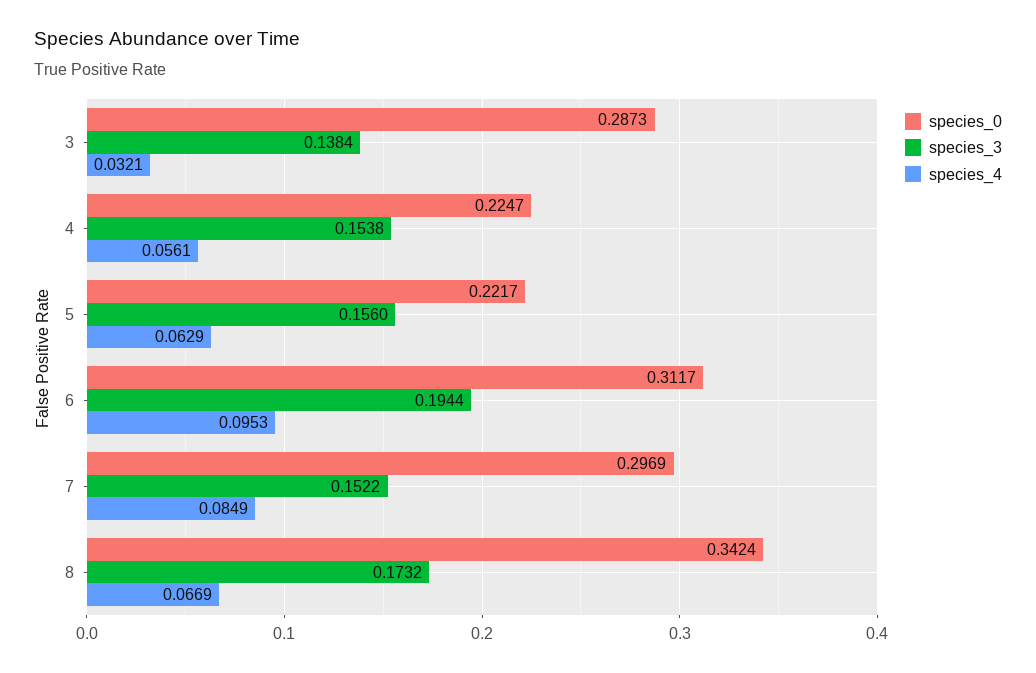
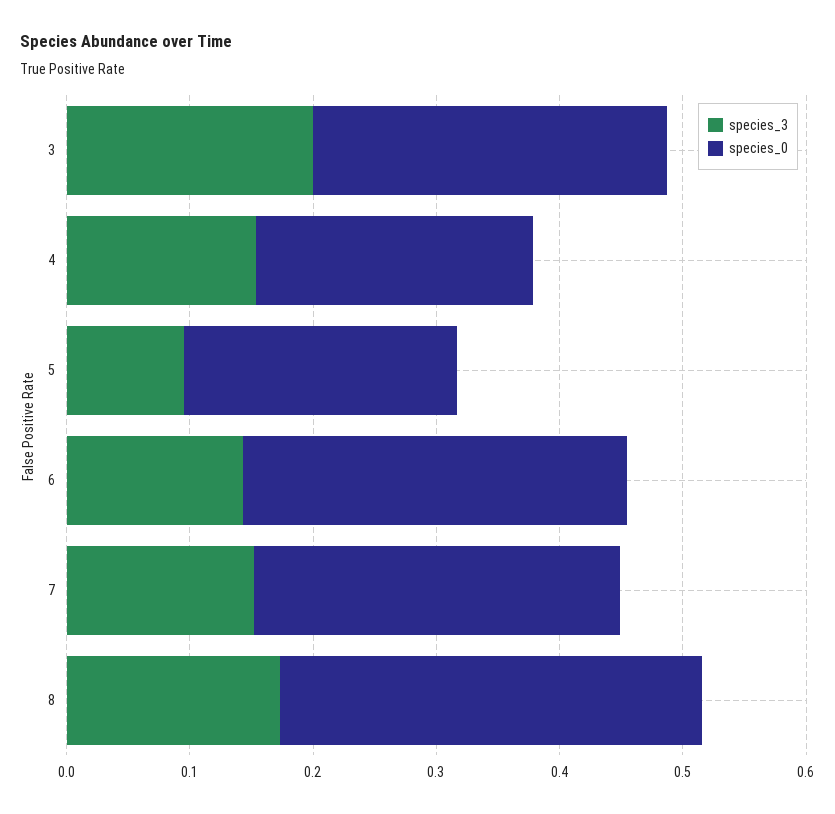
  {
    "species_0": {
      "3": 0.2873,
      "4": 0.2247,
      "5": 0.2217,
      "6": 0.3117,
      "7": 0.2969,
      "8": 0.3424
    },
    "species_3": {
-     "3": 0.1384,
+     "3": 0.2,
      "4": 0.1538,
-     "5": 0.156,
+     "5": 0.1,
-     "6": 0.1944,
+     "6": 0.14,
      "7": 0.1522,
      "8": 0.1732
-   },
+   }
-   "species_4": {
-     "3": 0.0321,
-     "4": 0.0561,
-     "5": 0.0629,
-     "6": 0.0953,
-     "7": 0.0849,
-     "8": 0.0669
-   }
  }

